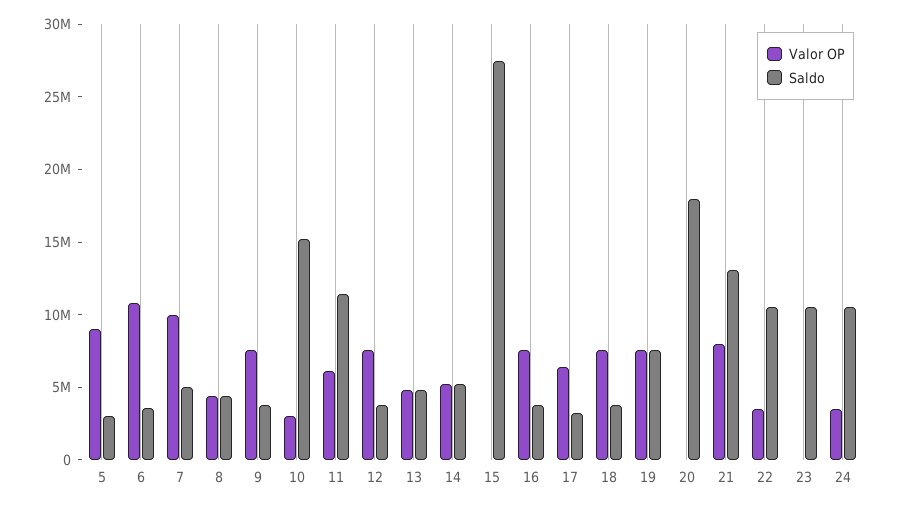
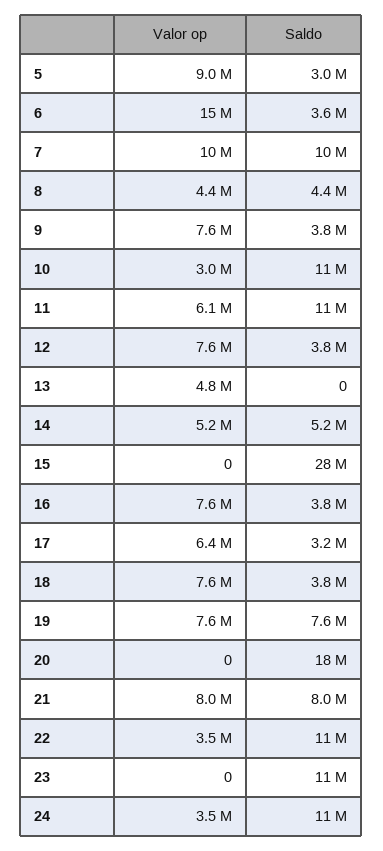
  {
    "Valor OP": {
      "5": 9000000,
-     "6": 11000000,
+     "6": 15000000,
      "7": 10000000,
      "8": 4400000,
      "9": 7600000,
      "10": 3000000,
      "11": 6100000,
      "12": 7600000,
      "13": 4800000,
      "14": 5200000,
      "15": 0,
      "16": 7600000,
      "17": 6400000,
      "18": 7600000,
      "19": 7600000,
      "20": 0,
      "21": 8000000,
      "22": 3500000,
      "23": 0,
      "24": 3500000
    },
    "Saldo": {
      "5": 3000000,
      "6": 3600000,
-     "7": 5000000,
+     "7": 10000000,
      "8": 4400000,
      "9": 3800000,
-     "10": 15000000,
+     "10": 11000000,
      "11": 11000000,
      "12": 3800000,
-     "13": 5000000,
+     "13": 0,
      "14": 5200000,
      "15": 28000000,
      "16": 3800000,
      "17": 3200000,
      "18": 3800000,
      "19": 7600000,
      "20": 18000000,
-     "21": 13000000,
+     "21": 8000000,
      "22": 11000000,
      "23": 11000000,
      "24": 11000000
    }
  }

